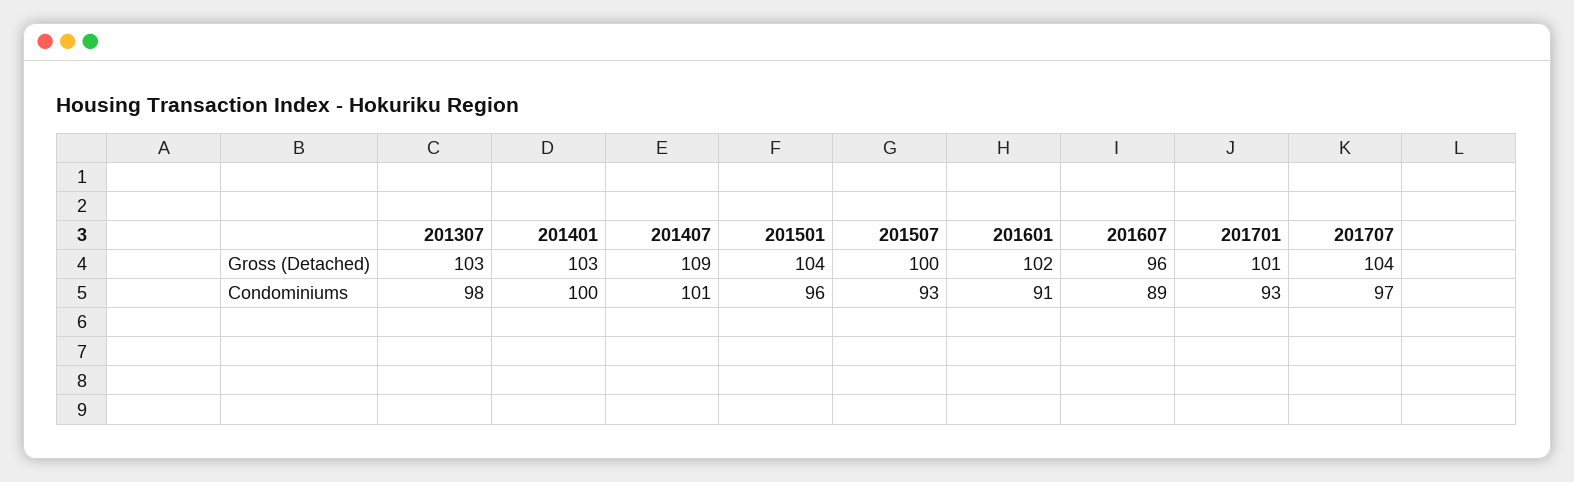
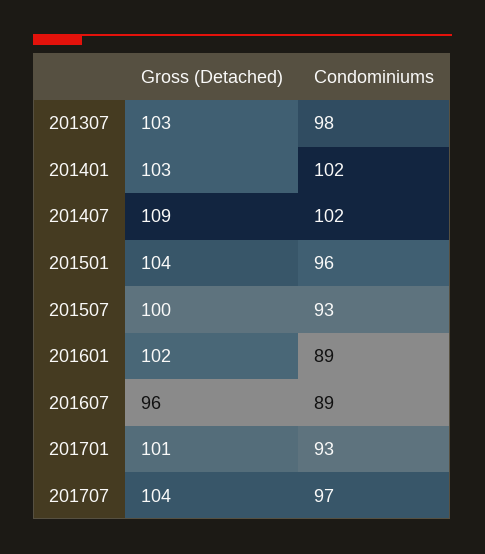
  {
    "201307": {
      "Gross (Detached)": 103,
      "Condominiums": 98
    },
    "201401": {
      "Gross (Detached)": 103,
-     "Condominiums": 100
+     "Condominiums": 102
    },
    "201407": {
      "Gross (Detached)": 109,
-     "Condominiums": 101
+     "Condominiums": 102
    },
    "201501": {
      "Gross (Detached)": 104,
      "Condominiums": 96
    },
    "201507": {
      "Gross (Detached)": 100,
      "Condominiums": 93
    },
    "201601": {
      "Gross (Detached)": 102,
-     "Condominiums": 91
+     "Condominiums": 89
    },
    "201607": {
      "Gross (Detached)": 96,
      "Condominiums": 89
    },
    "201701": {
      "Gross (Detached)": 101,
      "Condominiums": 93
    },
    "201707": {
      "Gross (Detached)": 104,
      "Condominiums": 97
    }
  }

